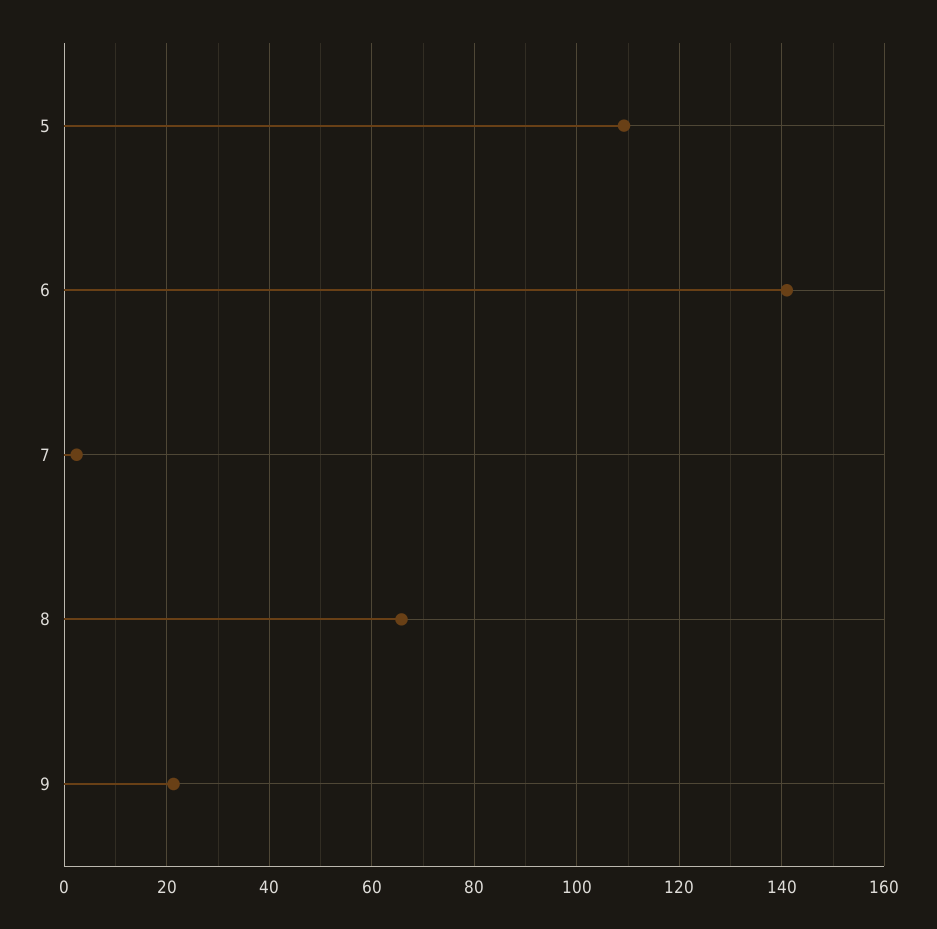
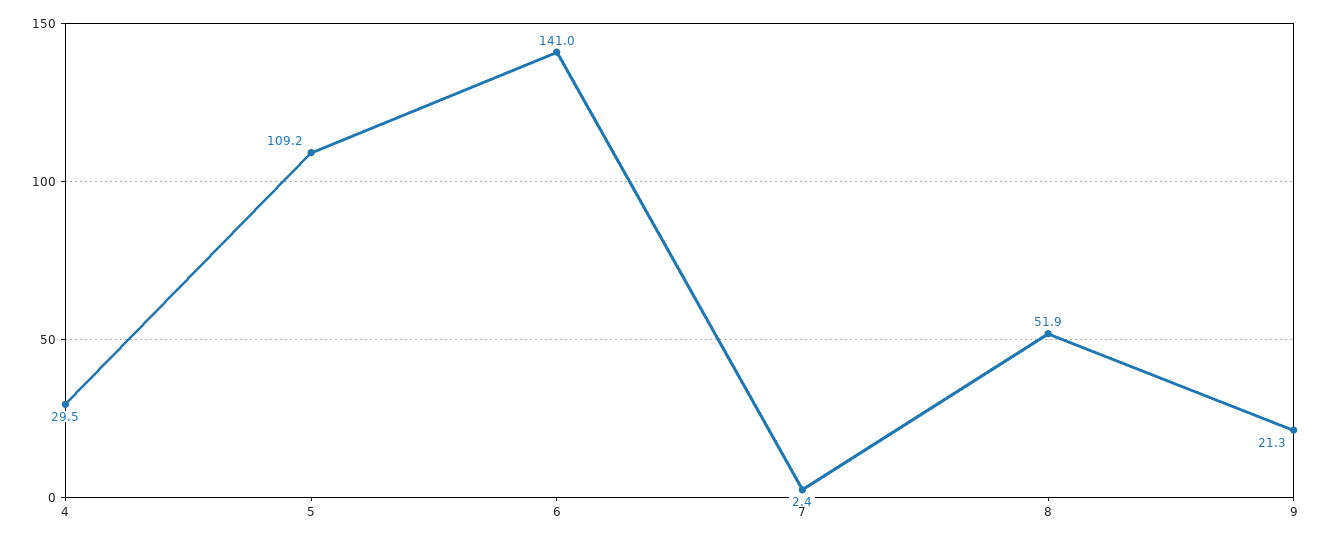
  {
    "5": 109.2,
    "6": 141,
    "7": 2.4,
-   "8": 66,
+   "8": 51.9,
-   "9": 21.3
+   "9": 21.3,
+   "4": 29.5
  }

